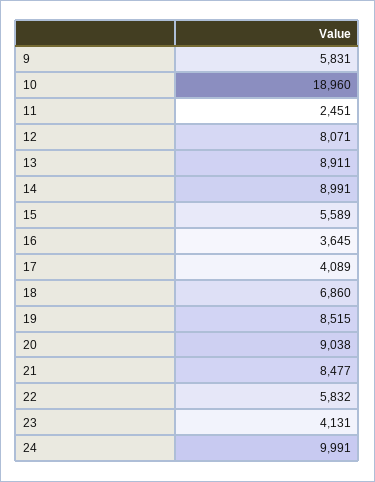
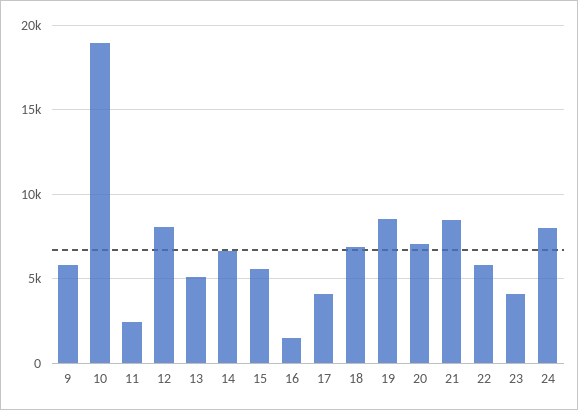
  {
    "9": 5831,
    "10": 18960,
    "11": 2451,
    "12": 8071,
-   "13": 8911,
+   "13": 5000,
-   "14": 8991,
+   "14": 6500,
    "15": 5589,
-   "16": 3645,
+   "16": 1500,
    "17": 4089,
    "18": 6860,
    "19": 8515,
-   "20": 9038,
+   "20": 7000,
    "21": 8477,
    "22": 5832,
    "23": 4131,
-   "24": 9991
+   "24": 8000
  }

